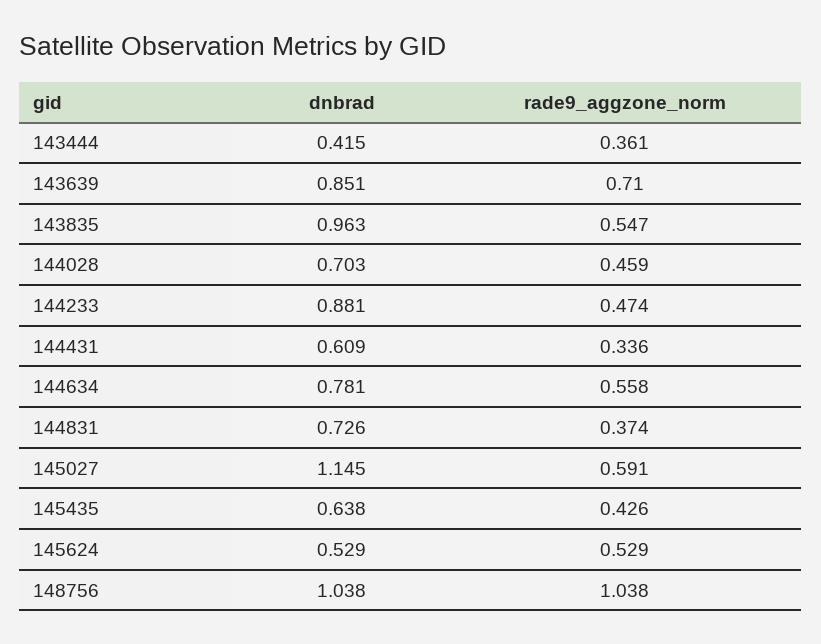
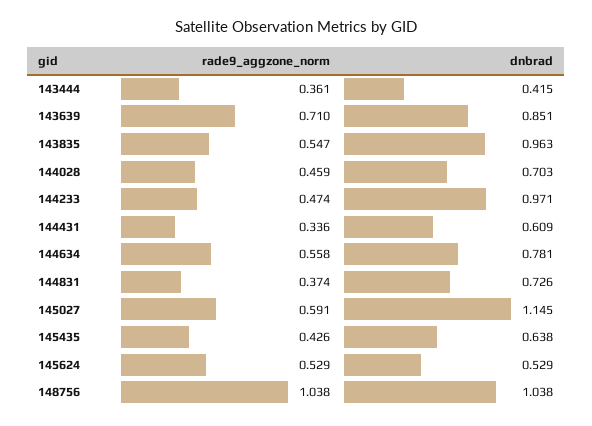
  {
    "dnbrad": {
      "143444": 0.415,
      "143639": 0.851,
      "143835": 0.963,
      "144028": 0.703,
-     "144233": 0.881,
+     "144233": 0.971,
      "144431": 0.609,
      "144634": 0.781,
      "144831": 0.726,
      "145027": 1.145,
      "145435": 0.638,
      "145624": 0.529,
      "148756": 1.038
    },
    "rade9_aggzone_norm": {
      "143444": 0.361,
      "143639": 0.71,
      "143835": 0.547,
      "144028": 0.459,
      "144233": 0.474,
      "144431": 0.336,
      "144634": 0.558,
      "144831": 0.374,
      "145027": 0.591,
      "145435": 0.426,
      "145624": 0.529,
      "148756": 1.038
    }
  }

